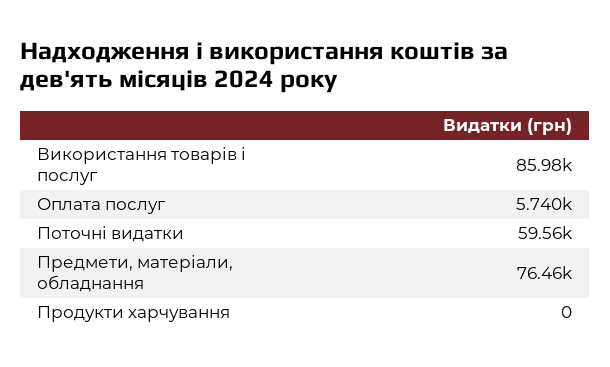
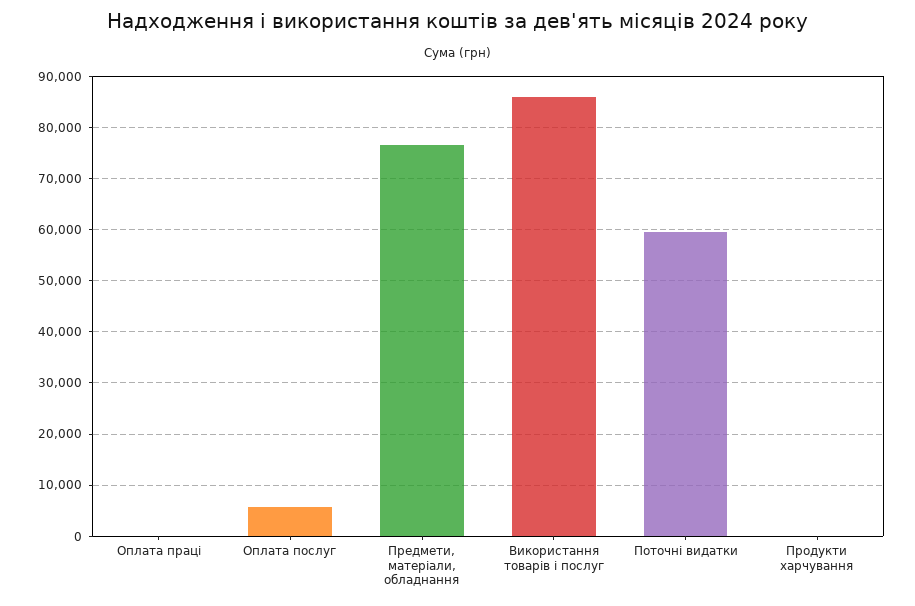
  {
    "Використання товарів і послуг": 85980,
    "Оплата послуг": 5740,
    "Поточні видатки": 59560,
    "Предмети, матеріали, обладнання": 76460,
-   "Продукти харчування": 0
+   "Продукти харчування": 0,
+   "Оплата праці": 0
  }

